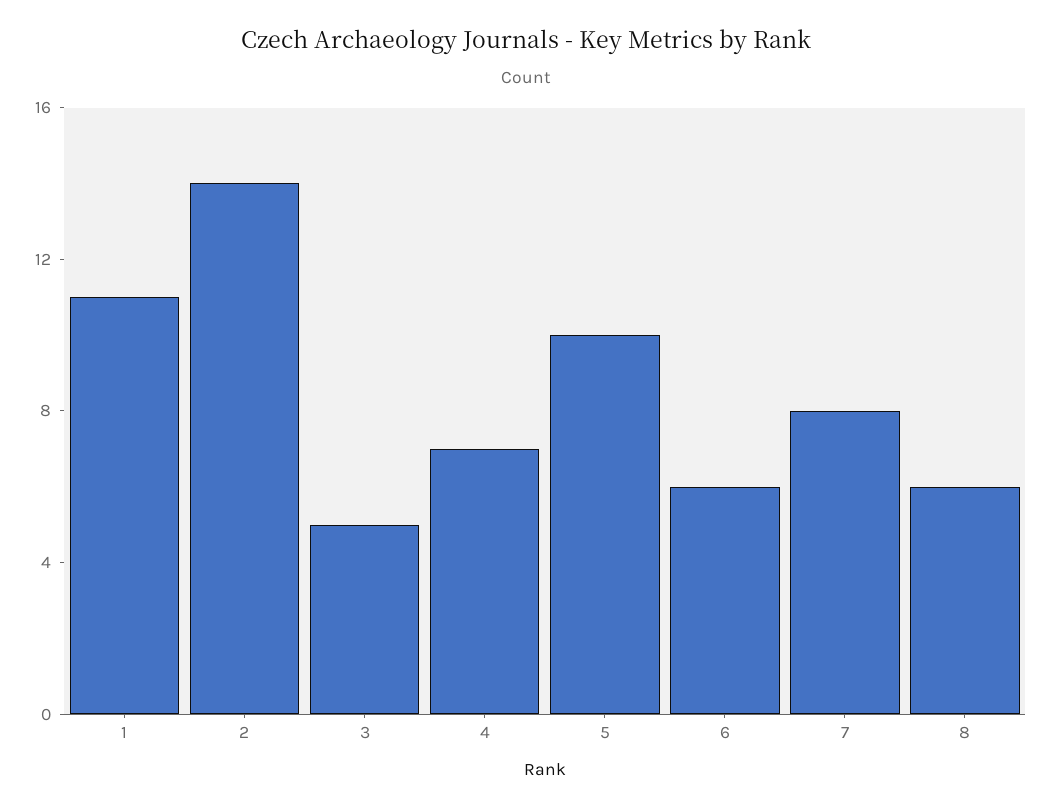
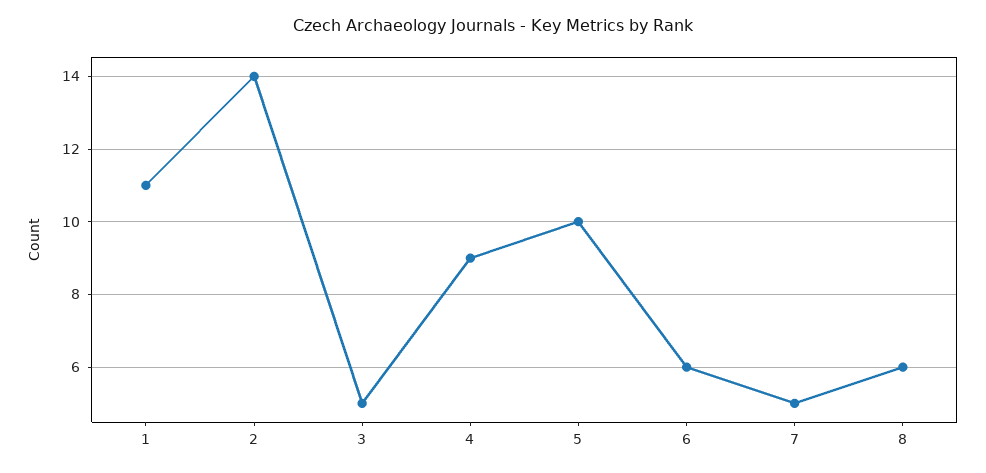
  {
    "1": 11,
    "2": 14,
    "3": 5,
-   "4": 7,
+   "4": 9,
    "5": 10,
    "6": 6,
-   "7": 8,
+   "7": 5,
    "8": 6
  }

